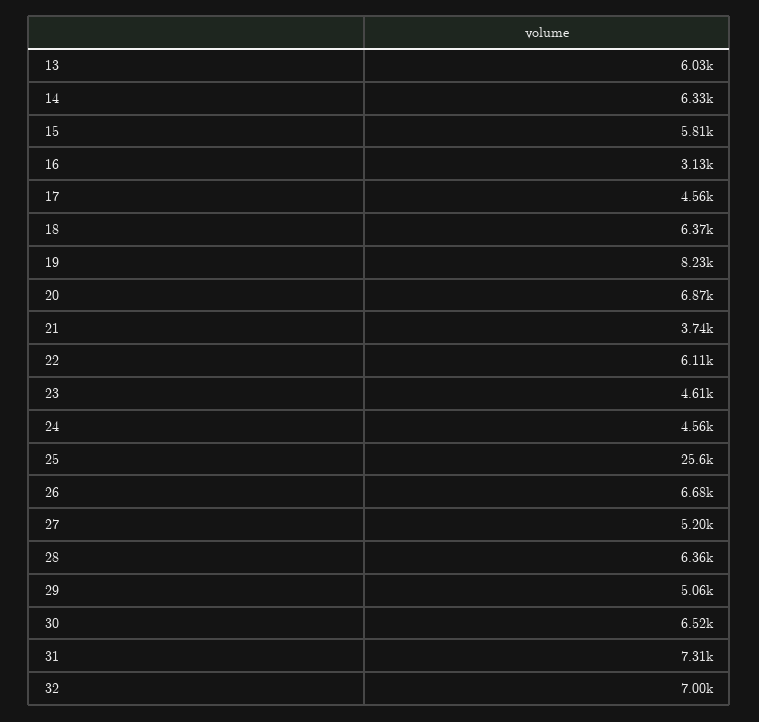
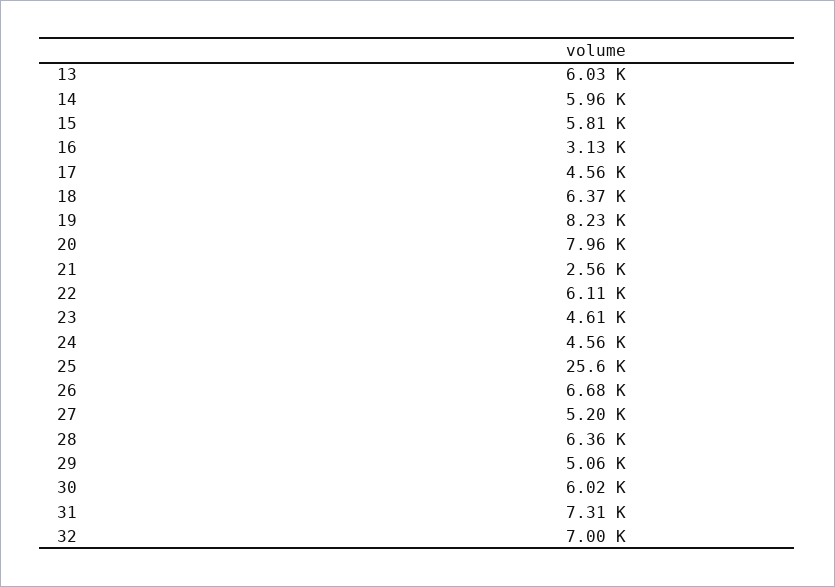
  {
    "13": 6030,
-   "14": 6330,
+   "14": 5960,
    "15": 5810,
    "16": 3130,
    "17": 4560,
    "18": 6370,
    "19": 8230,
-   "20": 6870,
+   "20": 7960,
-   "21": 3740,
+   "21": 2560,
    "22": 6110,
    "23": 4610,
    "24": 4560,
    "25": 25600,
    "26": 6680,
    "27": 5200,
    "28": 6360,
    "29": 5060,
-   "30": 6520,
+   "30": 6020,
    "31": 7310,
    "32": 7000
  }

